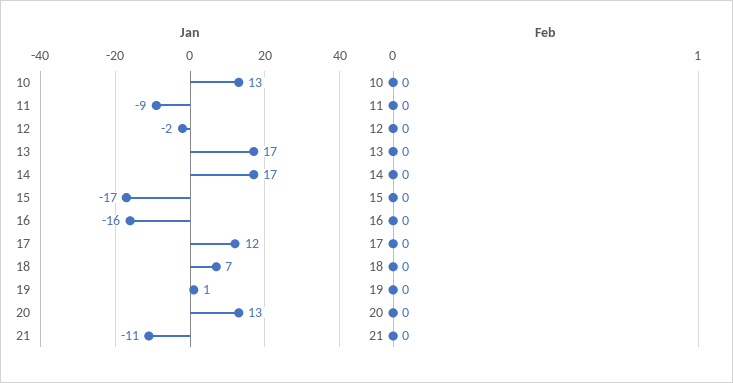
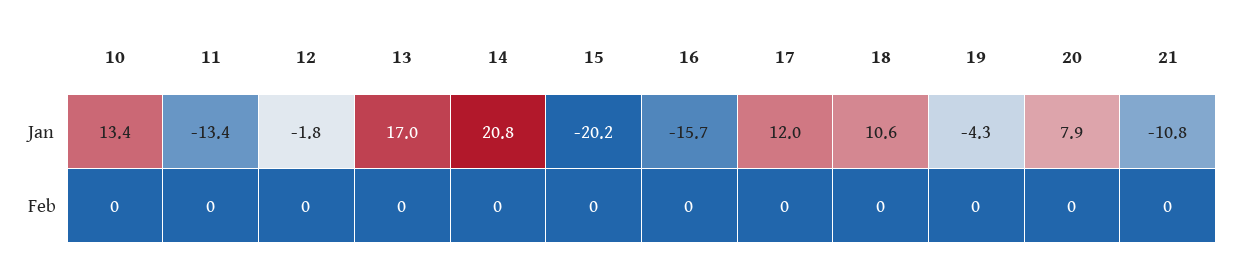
  {
    "Jan": {
      "10": 13.4,
-     "11": -9,
+     "11": -13.4,
      "12": -1.8,
      "13": 17,
-     "14": 17,
+     "14": 20.8,
-     "15": -17,
+     "15": -20.2,
      "16": -15.7,
      "17": 12,
-     "18": 7,
+     "18": 10.6,
-     "19": 1,
+     "19": -4.3,
-     "20": 13,
+     "20": 7.9,
      "21": -10.8
    },
    "Feb": {
      "10": 0,
      "11": 0,
      "12": 0,
      "13": 0,
      "14": 0,
      "15": 0,
      "16": 0,
      "17": 0,
      "18": 0,
      "19": 0,
      "20": 0,
      "21": 0
    }
  }

